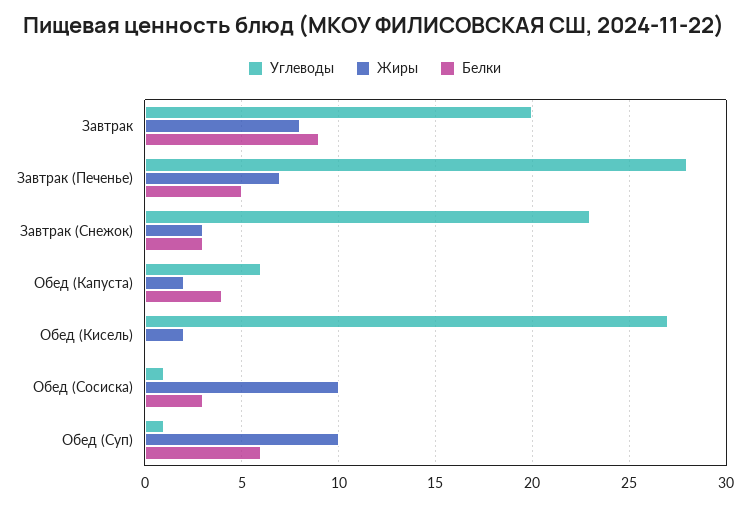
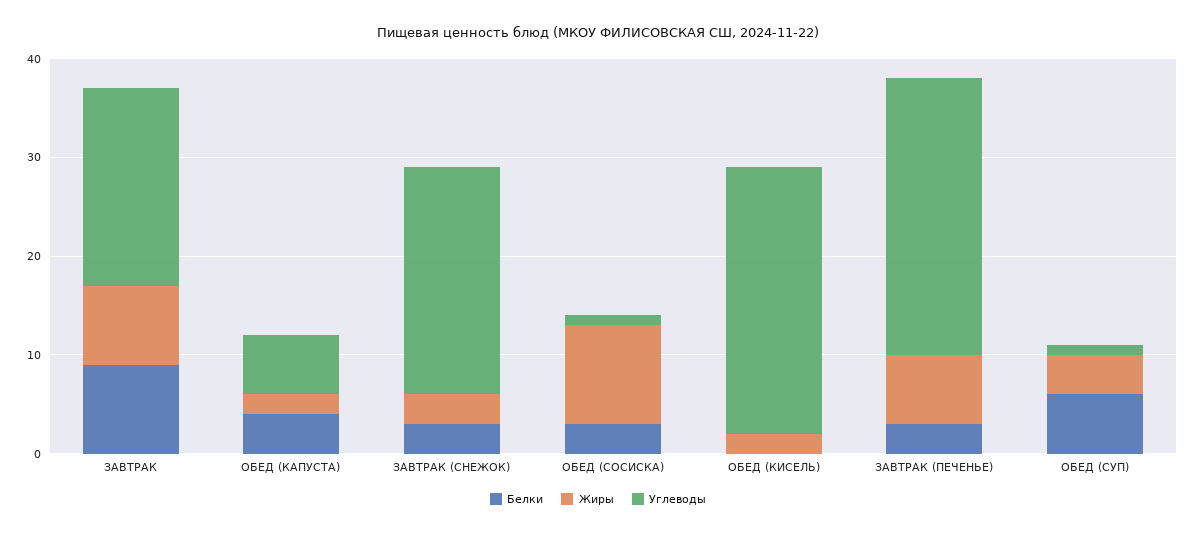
  {
    "Углеводы": {
      "Завтрак": 20,
      "Завтрак (Печенье)": 28,
      "Завтрак (Снежок)": 23,
      "Обед (Капуста)": 6,
      "Обед (Кисель)": 27,
      "Обед (Сосиска)": 1,
      "Обед (Суп)": 1
    },
    "Жиры": {
      "Завтрак": 8,
      "Завтрак (Печенье)": 7,
      "Завтрак (Снежок)": 3,
      "Обед (Капуста)": 2,
      "Обед (Кисель)": 2,
      "Обед (Сосиска)": 10,
-     "Обед (Суп)": 10
+     "Обед (Суп)": 4
    },
    "Белки": {
      "Завтрак": 9,
-     "Завтрак (Печенье)": 5,
+     "Завтрак (Печенье)": 3,
      "Завтрак (Снежок)": 3,
      "Обед (Капуста)": 4,
      "Обед (Кисель)": 0,
      "Обед (Сосиска)": 3,
      "Обед (Суп)": 6
    }
  }

